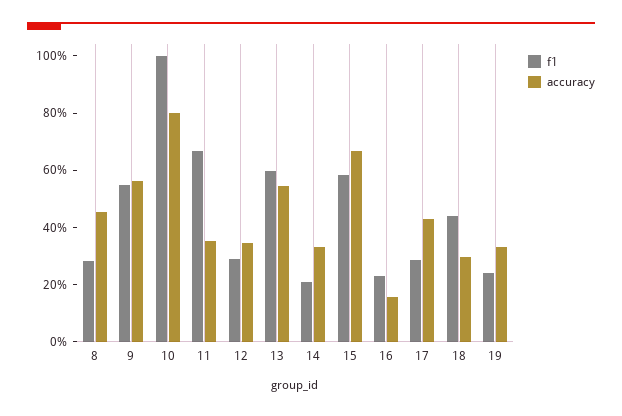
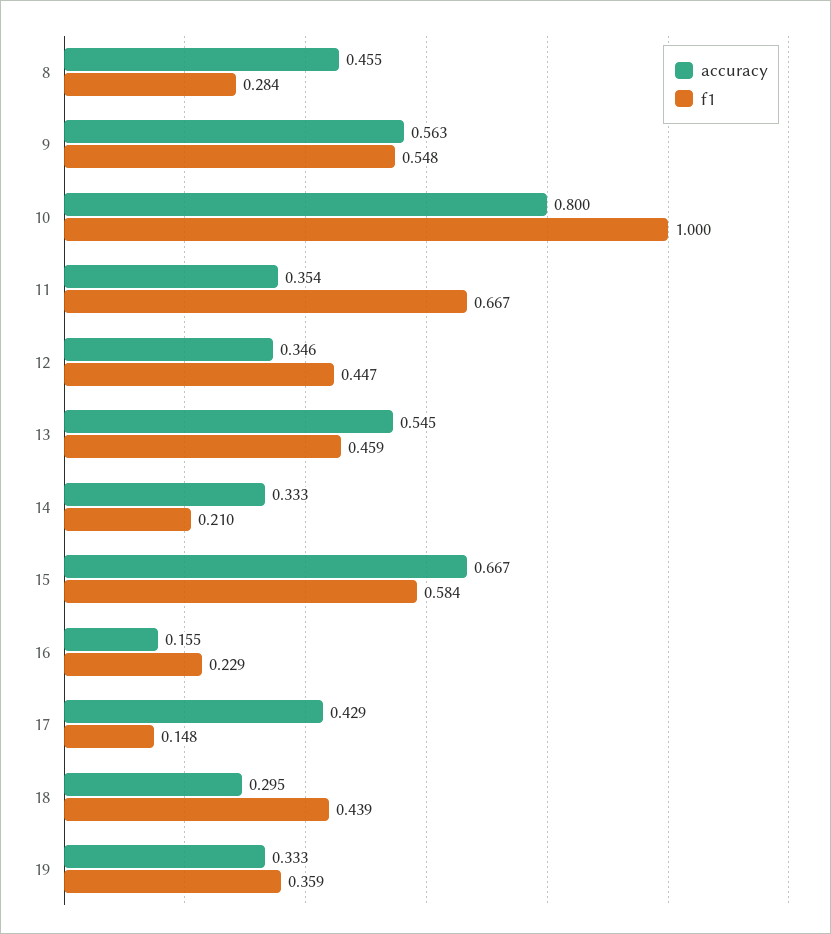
  {
    "f1": {
      "8": 0.284,
      "9": 0.548,
      "10": 1,
      "11": 0.667,
-     "12": 0.3,
+     "12": 0.447,
-     "13": 0.6,
+     "13": 0.459,
      "14": 0.21,
      "15": 0.584,
      "16": 0.229,
-     "17": 0.3,
+     "17": 0.148,
      "18": 0.439,
-     "19": 0.25
+     "19": 0.359
    },
    "accuracy": {
      "8": 0.455,
      "9": 0.563,
      "10": 0.8,
      "11": 0.354,
      "12": 0.346,
      "13": 0.545,
      "14": 0.333,
      "15": 0.667,
      "16": 0.155,
      "17": 0.429,
      "18": 0.295,
      "19": 0.333
    }
  }

